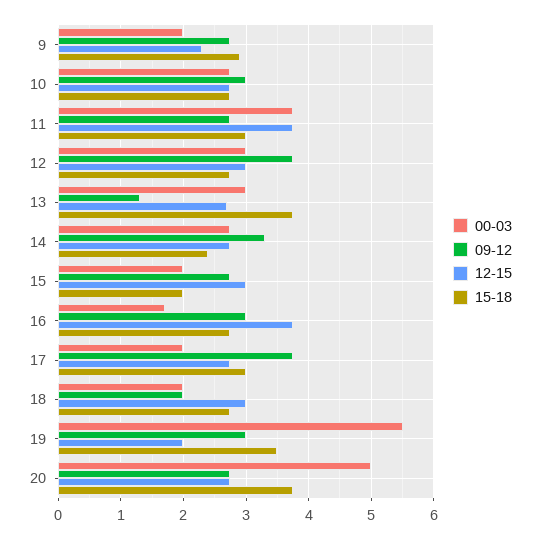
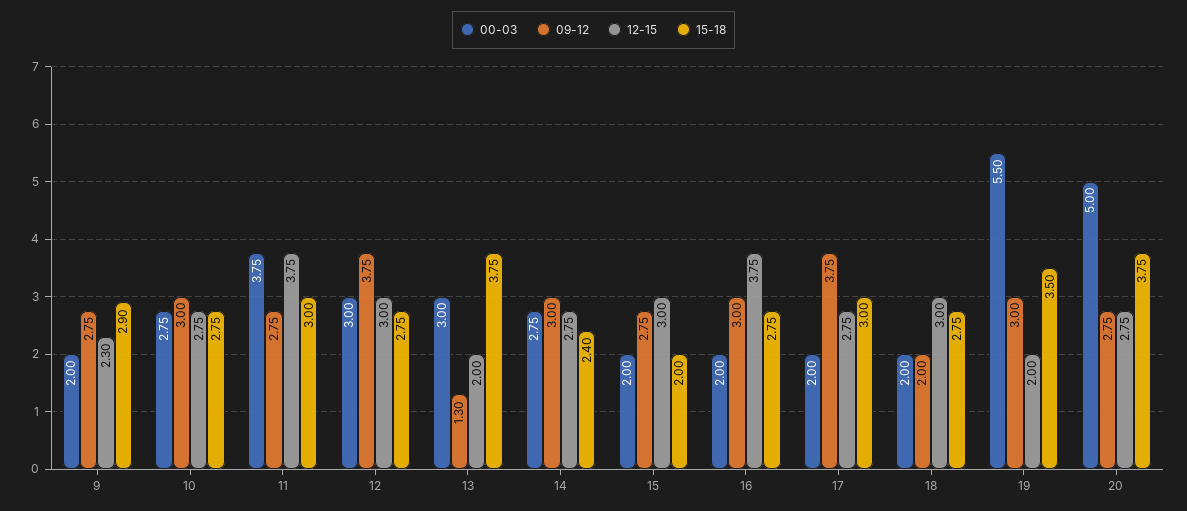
  {
    "00-03": {
      "9": 2,
      "10": 2.75,
      "11": 3.75,
      "12": 3,
      "13": 3,
      "14": 2.75,
      "15": 2,
-     "16": 1.7,
+     "16": 2,
      "17": 2,
      "18": 2,
      "19": 5.5,
      "20": 5
    },
    "09-12": {
      "9": 2.75,
      "10": 3,
      "11": 2.75,
      "12": 3.75,
      "13": 1.3,
-     "14": 3.3,
+     "14": 3,
      "15": 2.75,
      "16": 3,
      "17": 3.75,
      "18": 2,
      "19": 3,
      "20": 2.75
    },
    "12-15": {
      "9": 2.3,
      "10": 2.75,
      "11": 3.75,
      "12": 3,
-     "13": 2.7,
+     "13": 2,
      "14": 2.75,
      "15": 3,
      "16": 3.75,
      "17": 2.75,
      "18": 3,
      "19": 2,
      "20": 2.75
    },
    "15-18": {
      "9": 2.9,
      "10": 2.75,
      "11": 3,
      "12": 2.75,
      "13": 3.75,
      "14": 2.4,
      "15": 2,
      "16": 2.75,
      "17": 3,
      "18": 2.75,
      "19": 3.5,
      "20": 3.75
    }
  }

